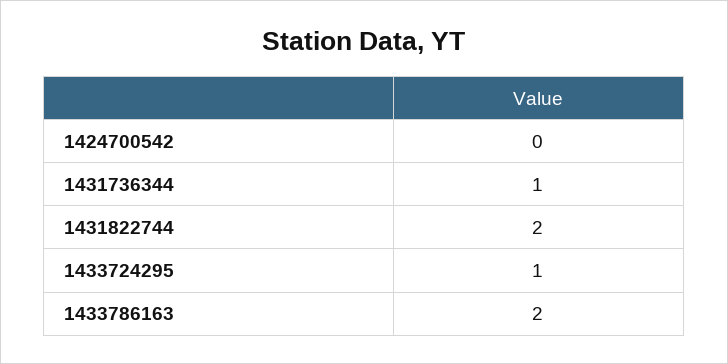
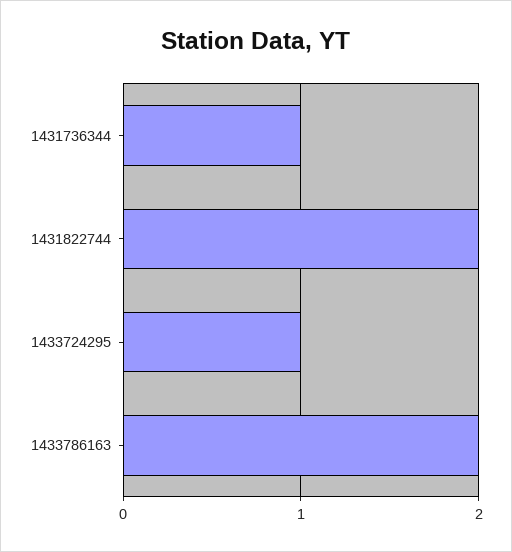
  {
-   "1424700542": 0,
    "1431736344": 1,
    "1431822744": 2,
    "1433724295": 1,
    "1433786163": 2
  }

